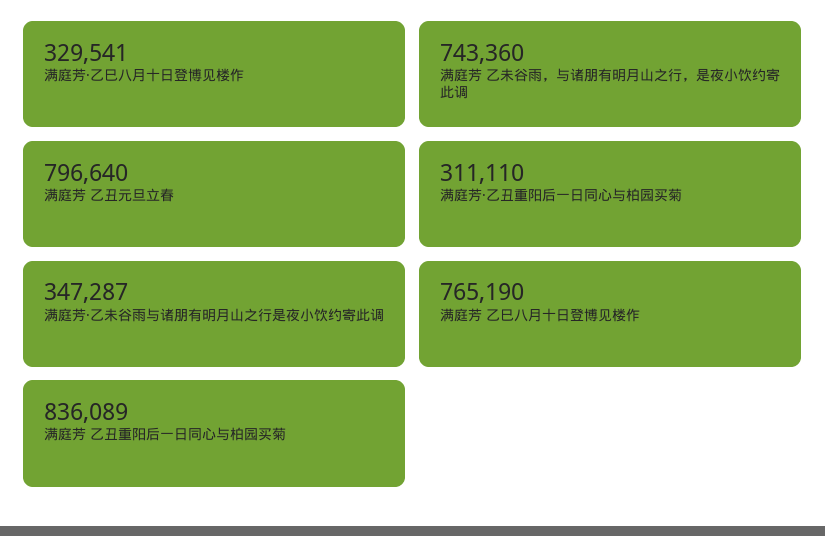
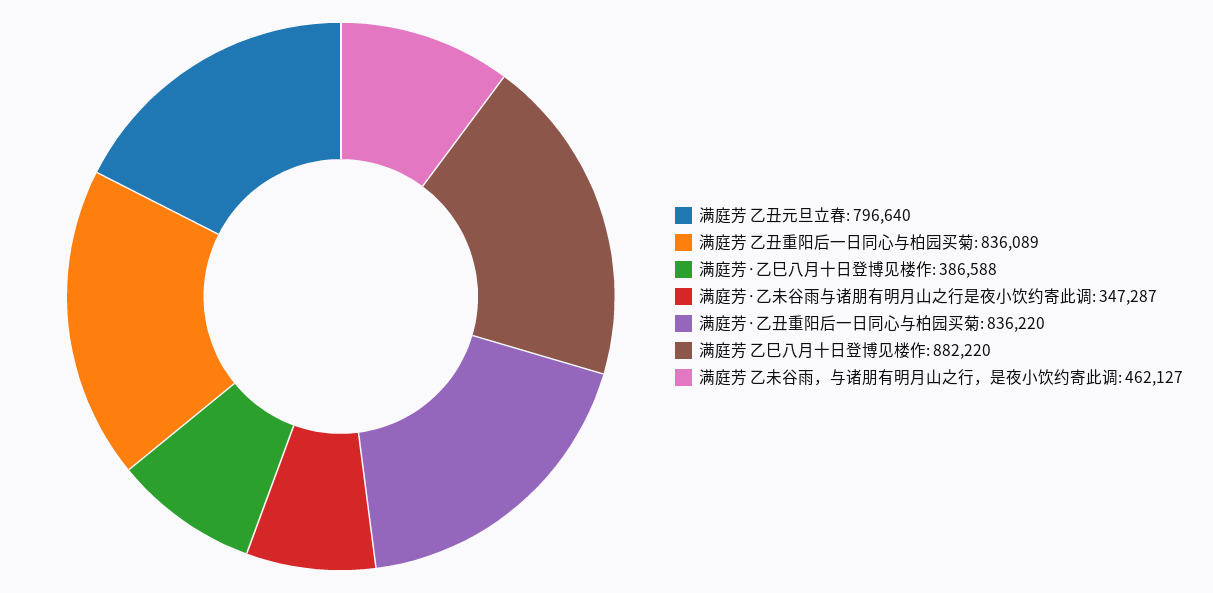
  {
-   "满庭芳·乙巳八月十日登博见楼作": 329541,
+   "满庭芳·乙巳八月十日登博见楼作": 386588,
-   "满庭芳 乙未谷雨，与诸朋有明月山之行，是夜小饮约寄此调": 743360,
+   "满庭芳 乙未谷雨，与诸朋有明月山之行，是夜小饮约寄此调": 462127,
    "满庭芳 乙丑元旦立春": 796640,
-   "满庭芳·乙丑重阳后一日同心与柏园买菊": 311110,
+   "满庭芳·乙丑重阳后一日同心与柏园买菊": 836220,
    "满庭芳·乙未谷雨与诸朋有明月山之行是夜小饮约寄此调": 347287,
-   "满庭芳 乙巳八月十日登博见楼作": 765190,
+   "满庭芳 乙巳八月十日登博见楼作": 882220,
    "满庭芳 乙丑重阳后一日同心与柏园买菊": 836089
  }

